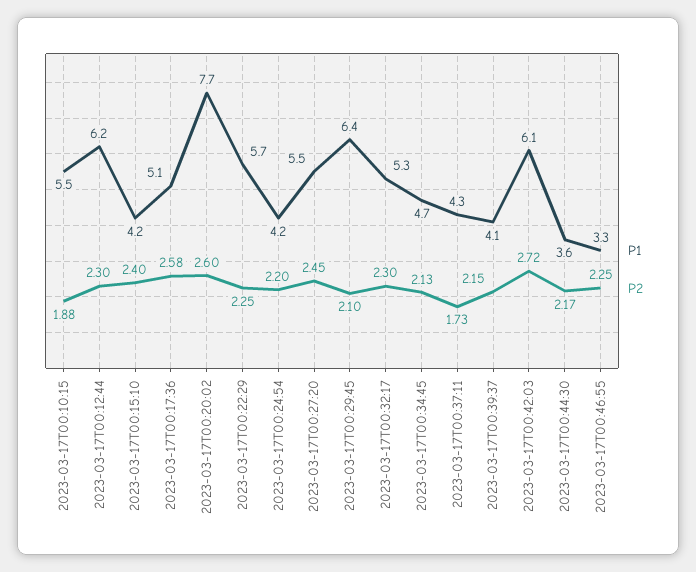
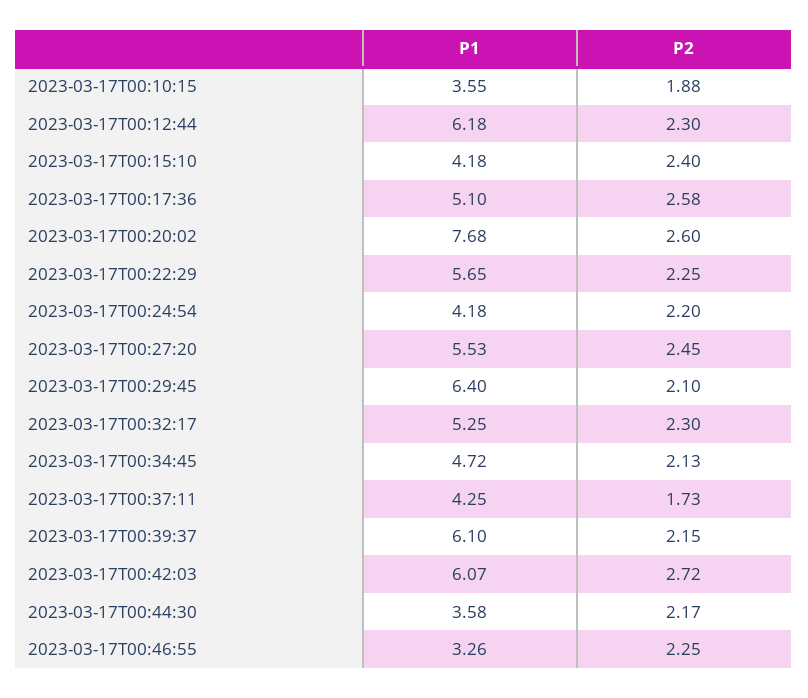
  {
    "P1": {
-     "2023-03-17T00:10:15": 5.5,
+     "2023-03-17T00:10:15": 3.55,
      "2023-03-17T00:12:44": 6.18,
      "2023-03-17T00:15:10": 4.18,
      "2023-03-17T00:17:36": 5.1,
      "2023-03-17T00:20:02": 7.68,
      "2023-03-17T00:22:29": 5.65,
      "2023-03-17T00:24:54": 4.18,
      "2023-03-17T00:27:20": 5.53,
      "2023-03-17T00:29:45": 6.4,
      "2023-03-17T00:32:17": 5.25,
      "2023-03-17T00:34:45": 4.72,
      "2023-03-17T00:37:11": 4.25,
-     "2023-03-17T00:39:37": 4.1,
+     "2023-03-17T00:39:37": 6.1,
      "2023-03-17T00:42:03": 6.07,
      "2023-03-17T00:44:30": 3.58,
      "2023-03-17T00:46:55": 3.26
    },
    "P2": {
      "2023-03-17T00:10:15": 1.88,
      "2023-03-17T00:12:44": 2.3,
      "2023-03-17T00:15:10": 2.4,
      "2023-03-17T00:17:36": 2.58,
      "2023-03-17T00:20:02": 2.6,
      "2023-03-17T00:22:29": 2.25,
      "2023-03-17T00:24:54": 2.2,
      "2023-03-17T00:27:20": 2.45,
      "2023-03-17T00:29:45": 2.1,
      "2023-03-17T00:32:17": 2.3,
      "2023-03-17T00:34:45": 2.13,
      "2023-03-17T00:37:11": 1.73,
      "2023-03-17T00:39:37": 2.15,
      "2023-03-17T00:42:03": 2.72,
      "2023-03-17T00:44:30": 2.17,
      "2023-03-17T00:46:55": 2.25
    }
  }

